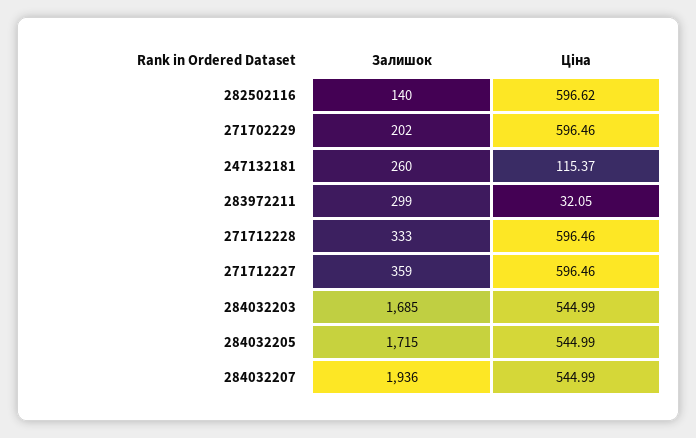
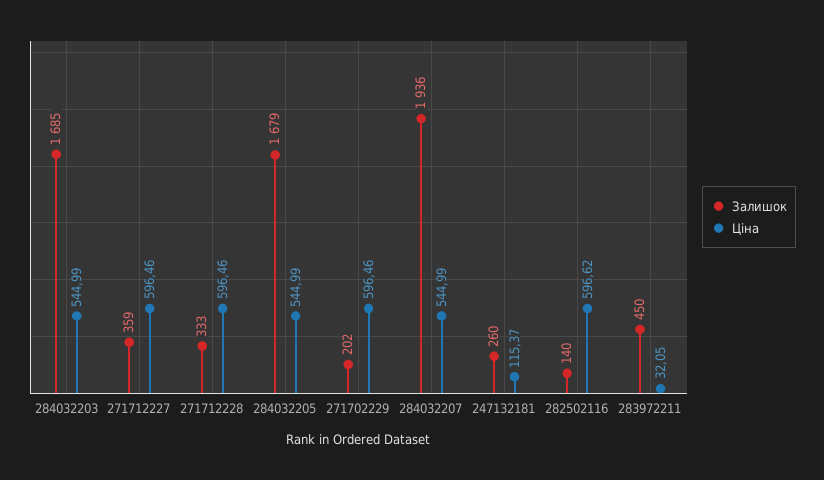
  {
    "Залишок": {
      "282502116": 140,
      "271702229": 202,
      "247132181": 260,
-     "283972211": 299,
+     "283972211": 450,
      "271712228": 333,
      "271712227": 359,
      "284032203": 1685,
-     "284032205": 1715,
+     "284032205": 1679,
      "284032207": 1936
    },
    "Ціна": {
      "282502116": 596.62,
      "271702229": 596.46,
      "247132181": 115.37,
      "283972211": 32.05,
      "271712228": 596.46,
      "271712227": 596.46,
      "284032203": 544.99,
      "284032205": 544.99,
      "284032207": 544.99
    }
  }

